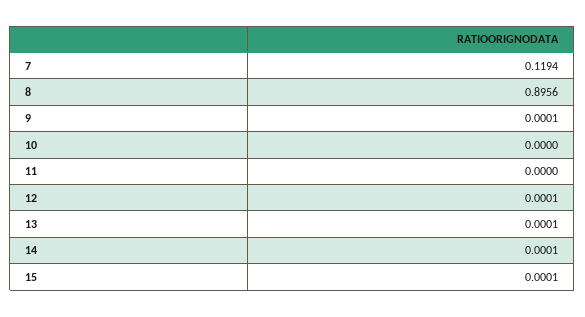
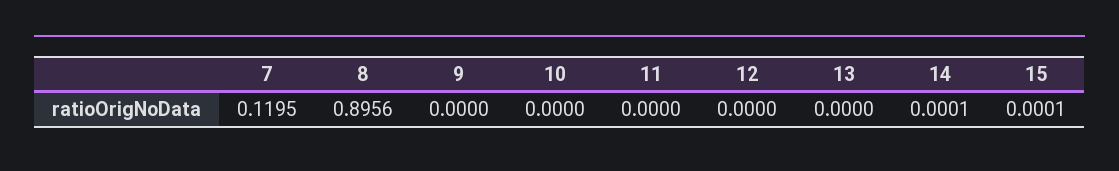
  {
-   "7": 0.1194,
+   "7": 0.1195,
    "8": 0.8956,
-   "9": 0.0001,
+   "9": 0,
    "10": 0,
    "11": 0,
-   "12": 0.0001,
+   "12": 0,
-   "13": 0.0001,
+   "13": 0,
    "14": 0.0001,
    "15": 0.0001
  }

